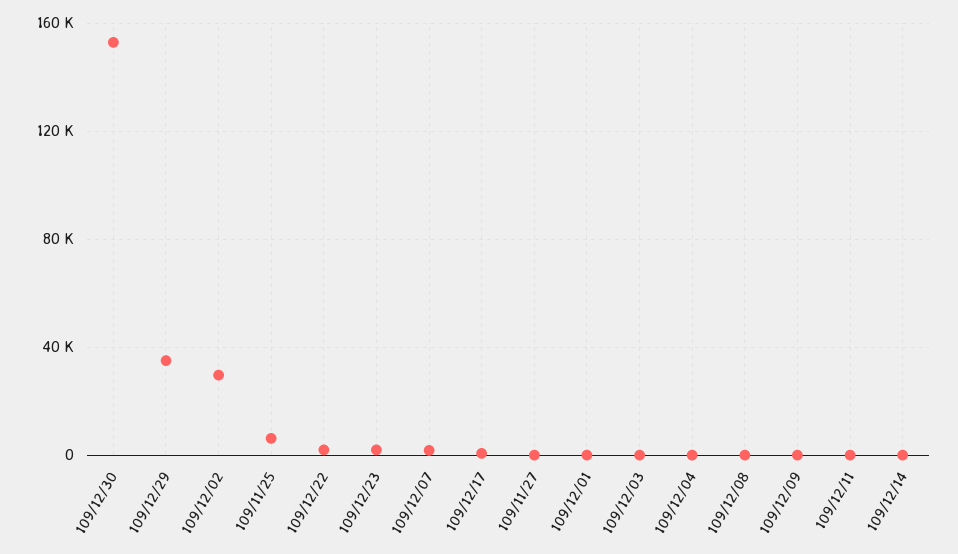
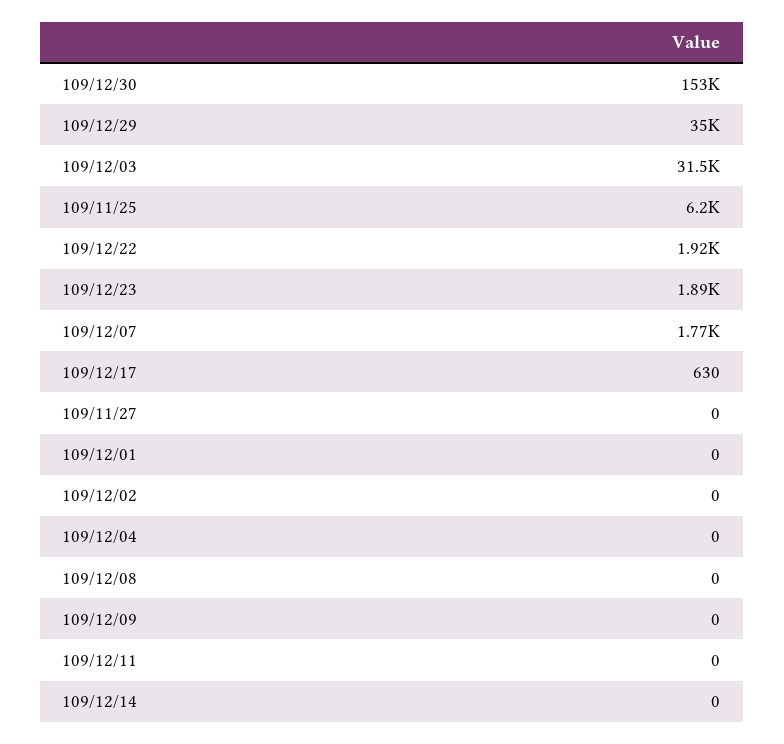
  {
    "109/12/30": 153000,
    "109/12/29": 35000,
-   "109/12/02": 30000,
+   "109/12/02": 0,
    "109/11/25": 6200,
    "109/12/22": 1920,
    "109/12/23": 1890,
    "109/12/07": 1770,
    "109/12/17": 630,
    "109/11/27": 0,
    "109/12/01": 0,
-   "109/12/03": 0,
+   "109/12/03": 31500,
    "109/12/04": 0,
    "109/12/08": 0,
    "109/12/09": 0,
    "109/12/11": 0,
    "109/12/14": 0
  }

